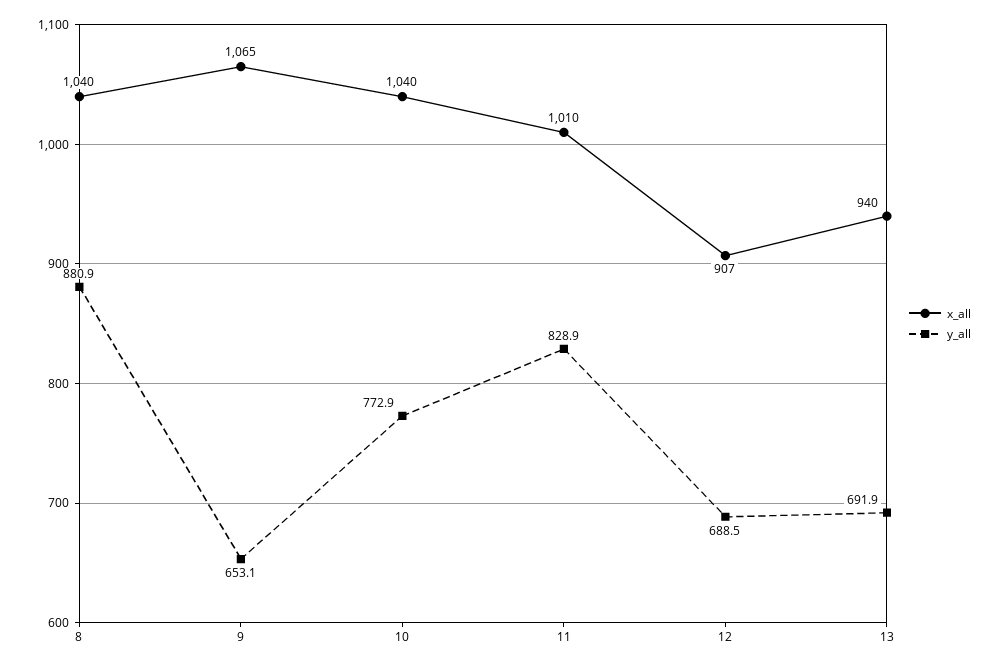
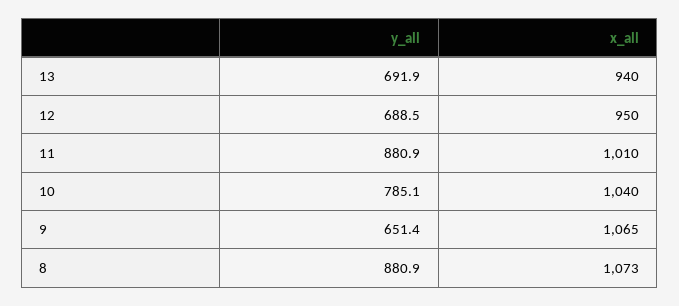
  {
    "x_all": {
-     "8": 1040,
+     "8": 1073,
      "9": 1065,
      "10": 1040,
      "11": 1010,
-     "12": 907,
+     "12": 950,
      "13": 940
    },
    "y_all": {
      "8": 880.9,
-     "9": 653.1,
+     "9": 651.4,
-     "10": 772.9,
+     "10": 785.1,
-     "11": 828.9,
+     "11": 880.9,
      "12": 688.5,
      "13": 691.9
    }
  }

